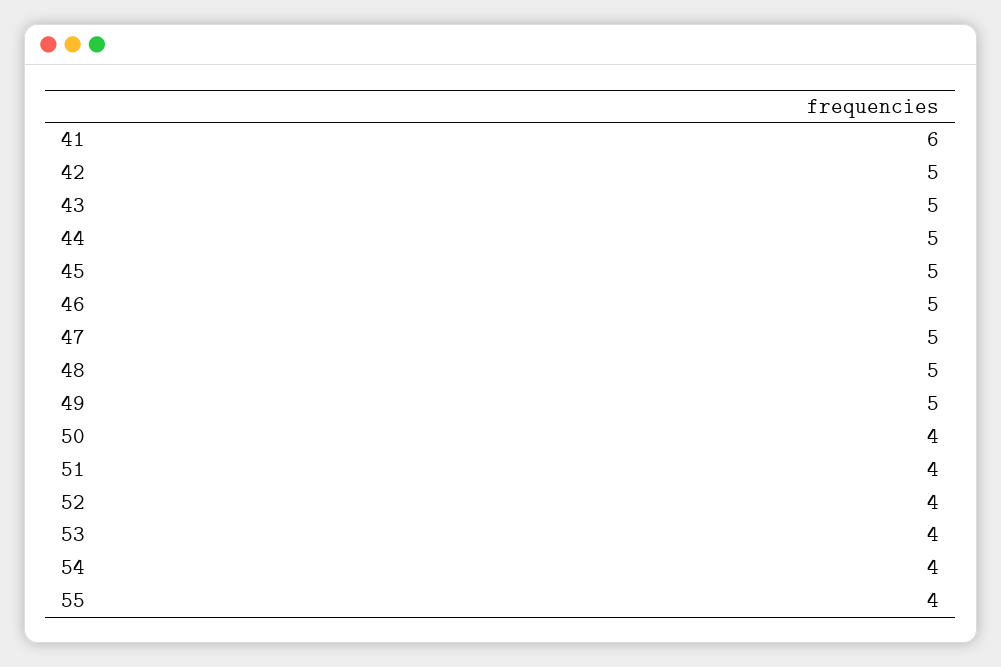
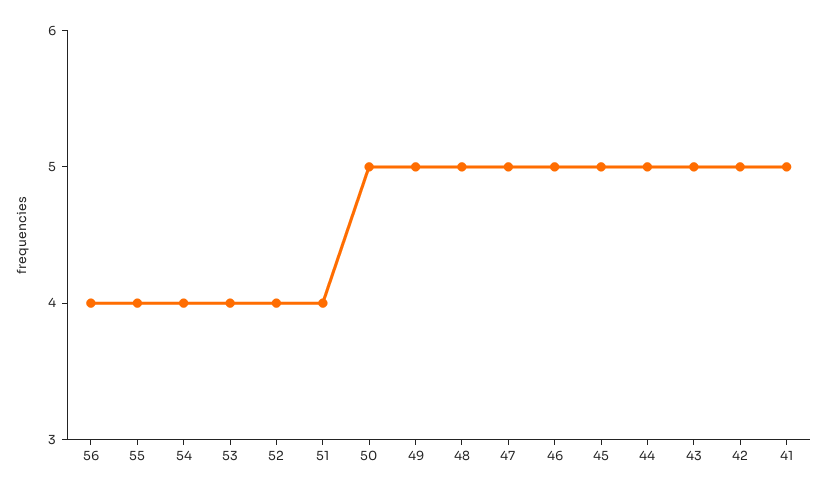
  {
-   "41": 6,
+   "41": 5,
    "42": 5,
    "43": 5,
    "44": 5,
    "45": 5,
    "46": 5,
    "47": 5,
    "48": 5,
    "49": 5,
-   "50": 4,
+   "50": 5,
    "51": 4,
    "52": 4,
    "53": 4,
    "54": 4,
-   "55": 4
+   "55": 4,
+   "56": 4
  }

